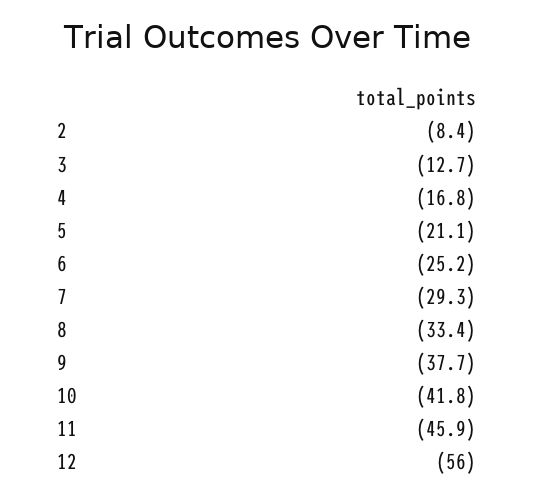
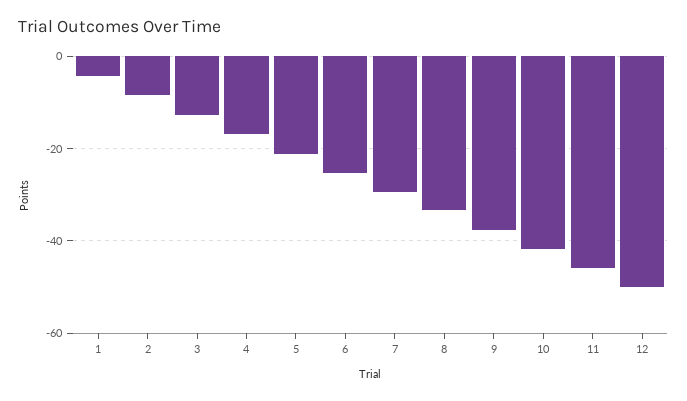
  {
    "2": -8.4,
    "3": -12.7,
    "4": -16.8,
    "5": -21.1,
    "6": -25.2,
    "7": -29.3,
    "8": -33.4,
    "9": -37.7,
    "10": -41.8,
    "11": -45.9,
-   "12": -56
+   "12": -50,
+   "1": -4
  }

